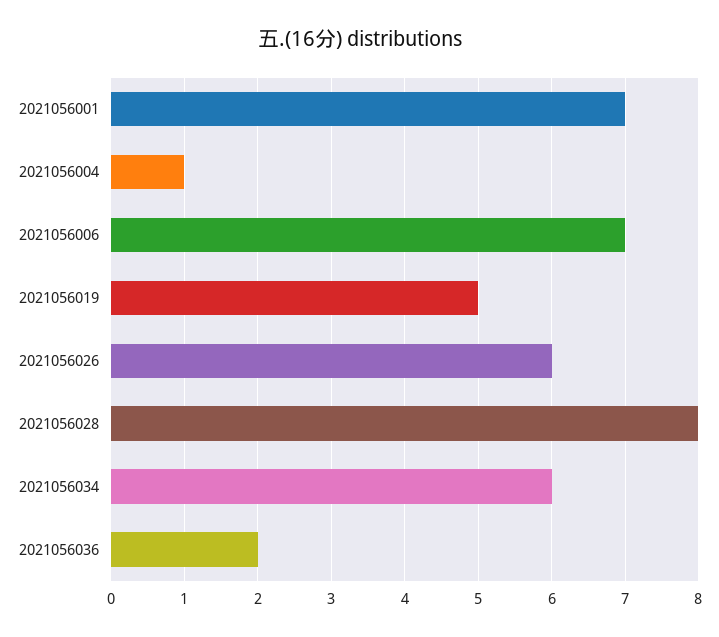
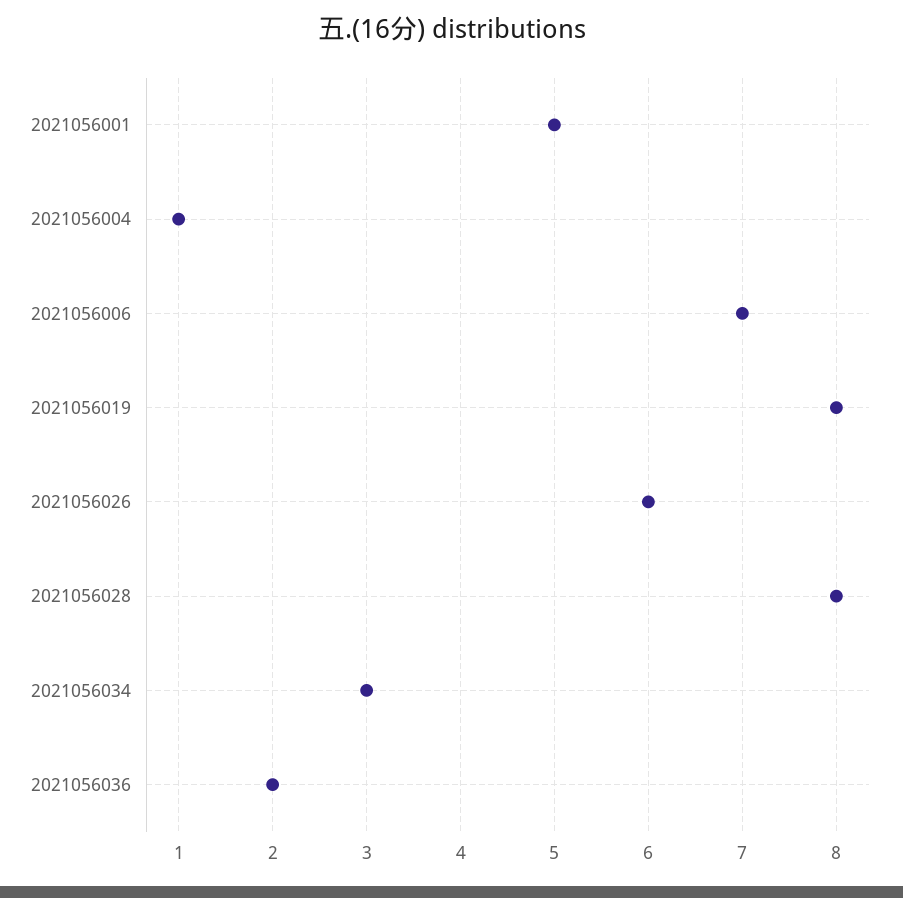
  {
-   "2021056001": 7,
+   "2021056001": 5,
    "2021056004": 1,
    "2021056006": 7,
-   "2021056019": 5,
+   "2021056019": 8,
    "2021056026": 6,
    "2021056028": 8,
-   "2021056034": 6,
+   "2021056034": 3,
    "2021056036": 2
  }

